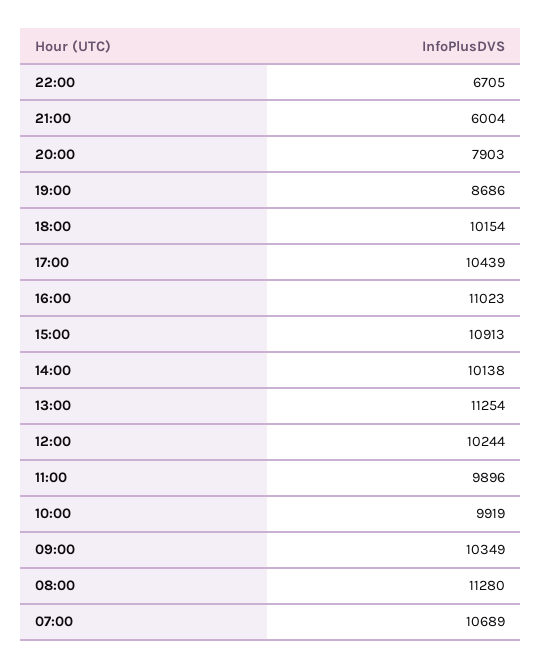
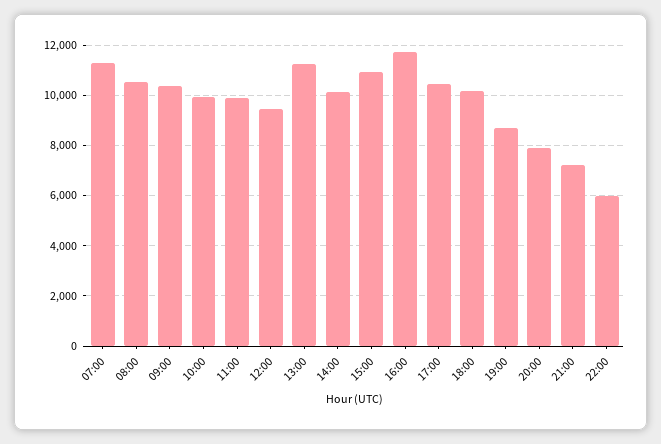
  {
-   "22:00": 6705,
+   "22:00": 6000,
-   "21:00": 6004,
+   "21:00": 7250,
    "20:00": 7903,
    "19:00": 8686,
    "18:00": 10154,
    "17:00": 10439,
-   "16:00": 11023,
+   "16:00": 11750,
    "15:00": 10913,
    "14:00": 10138,
    "13:00": 11254,
-   "12:00": 10244,
+   "12:00": 9500,
    "11:00": 9896,
    "10:00": 9919,
    "09:00": 10349,
-   "08:00": 11280,
+   "08:00": 10500,
-   "07:00": 10689
+   "07:00": 11250
  }

